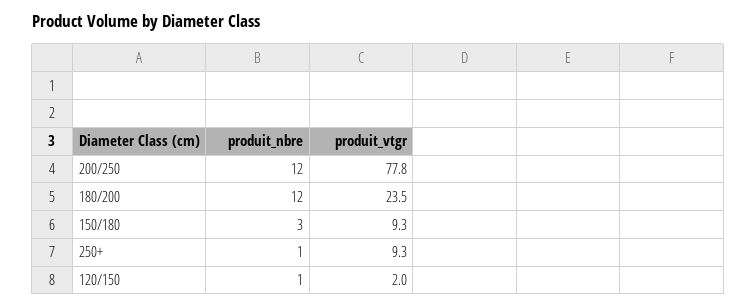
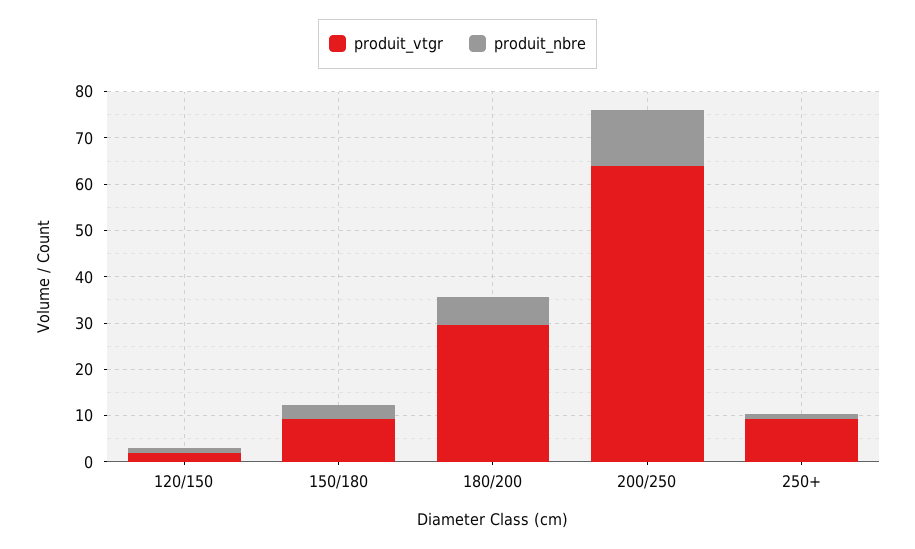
  {
    "produit_nbre": {
      "200/250": 12,
-     "180/200": 12,
+     "180/200": 6,
      "150/180": 3,
      "250+": 1,
      "120/150": 1
    },
    "produit_vtgr": {
-     "200/250": 77.8,
+     "200/250": 64,
-     "180/200": 23.5,
+     "180/200": 30,
      "150/180": 9.3,
      "250+": 9.3,
      "120/150": 2
    }
  }

